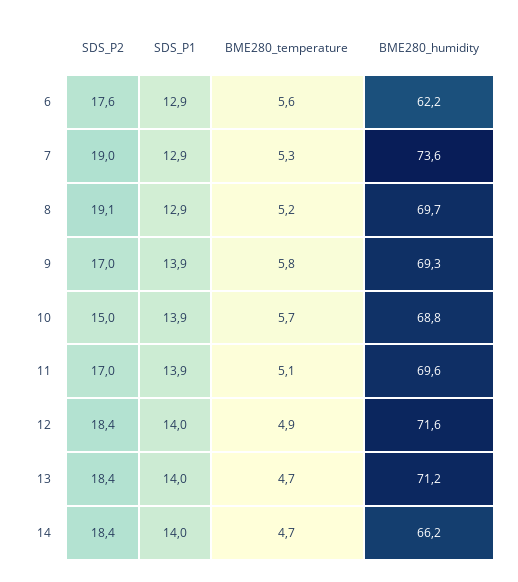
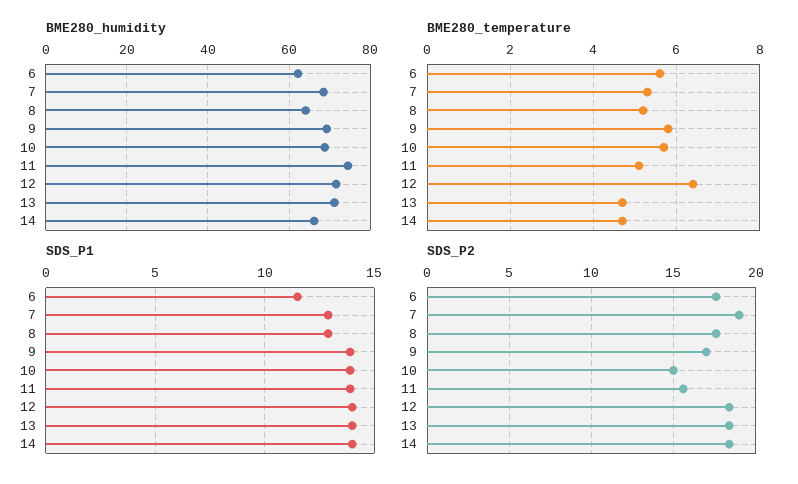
  {
    "SDS_P2": {
      "6": 17.6,
      "7": 19,
-     "8": 19.1,
+     "8": 17.5,
      "9": 17,
      "10": 15,
-     "11": 17,
+     "11": 15.5,
      "12": 18.4,
      "13": 18.4,
      "14": 18.4
    },
    "SDS_P1": {
-     "6": 12.9,
+     "6": 11.5,
      "7": 12.9,
      "8": 12.9,
      "9": 13.9,
      "10": 13.9,
      "11": 13.9,
      "12": 14,
      "13": 14,
      "14": 14
    },
    "BME280_temperature": {
      "6": 5.6,
      "7": 5.3,
      "8": 5.2,
      "9": 5.8,
      "10": 5.7,
      "11": 5.1,
-     "12": 4.9,
+     "12": 6.5,
      "13": 4.7,
      "14": 4.7
    },
    "BME280_humidity": {
      "6": 62.2,
-     "7": 73.6,
+     "7": 68,
-     "8": 69.7,
+     "8": 64,
      "9": 69.3,
      "10": 68.8,
-     "11": 69.6,
+     "11": 74,
      "12": 71.6,
      "13": 71.2,
      "14": 66.2
    }
  }

